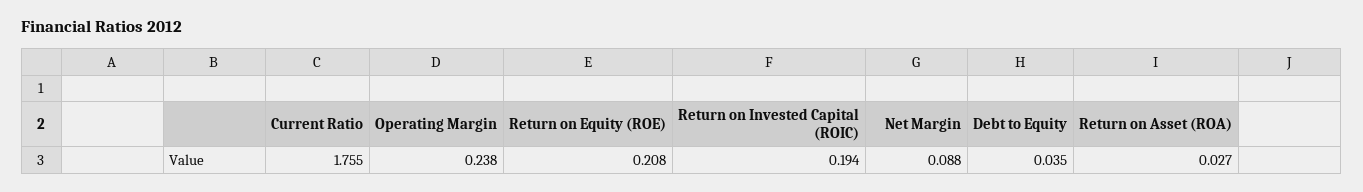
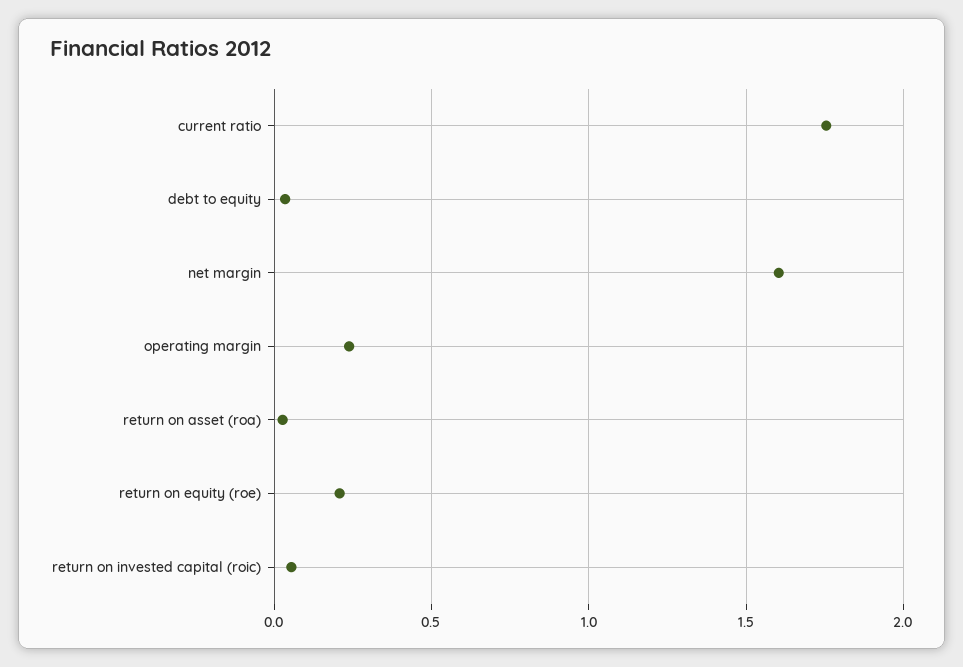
  {
    "Current Ratio": 1.755,
    "Operating Margin": 0.238,
    "Return on Equity (ROE)": 0.208,
-   "Return on Invested Capital (ROIC)": 0.194,
+   "Return on Invested Capital (ROIC)": 0.05,
-   "Net Margin": 0.088,
+   "Net Margin": 1.6,
    "Debt to Equity": 0.035,
    "Return on Asset (ROA)": 0.027
  }

